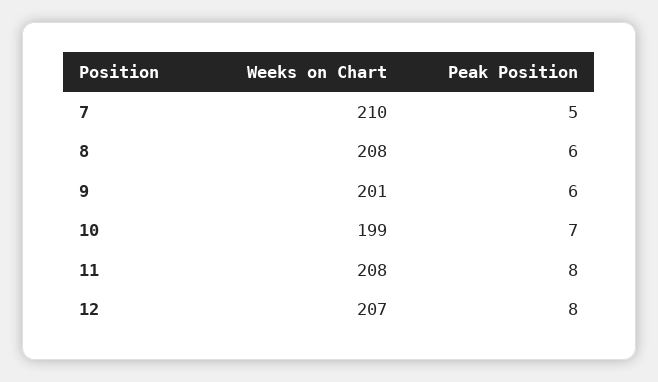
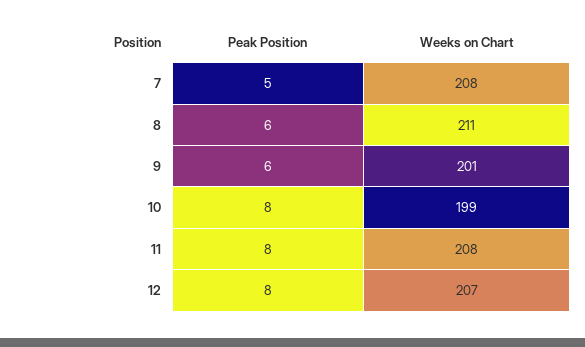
  {
    "Weeks on Chart": {
-     "7": 210,
+     "7": 208,
-     "8": 208,
+     "8": 211,
      "9": 201,
      "10": 199,
      "11": 208,
      "12": 207
    },
    "Peak Position": {
      "7": 5,
      "8": 6,
      "9": 6,
-     "10": 7,
+     "10": 8,
      "11": 8,
      "12": 8
    }
  }

